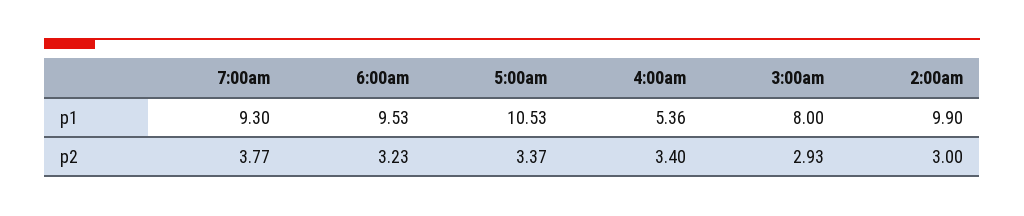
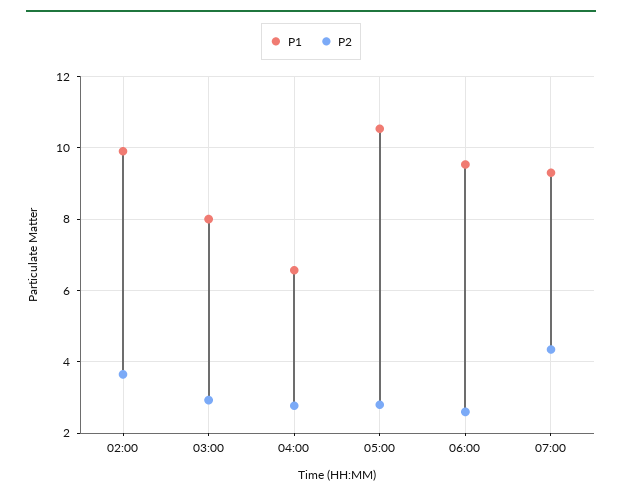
  {
    "p1": {
      "7:00am": 9.3,
      "6:00am": 9.53,
      "5:00am": 10.53,
-     "4:00am": 5.36,
+     "4:00am": 6.6,
      "3:00am": 8,
      "2:00am": 9.9
    },
    "p2": {
-     "7:00am": 3.77,
+     "7:00am": 4.4,
-     "6:00am": 3.23,
+     "6:00am": 2.6,
-     "5:00am": 3.37,
+     "5:00am": 2.8,
-     "4:00am": 3.4,
+     "4:00am": 2.8,
      "3:00am": 2.93,
-     "2:00am": 3
+     "2:00am": 3.6
    }
  }

